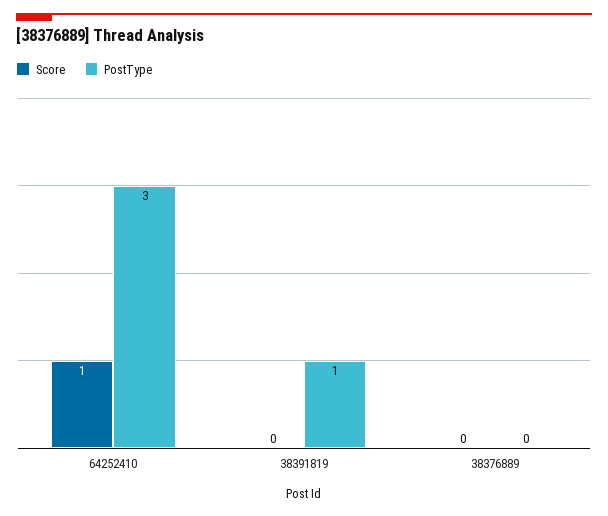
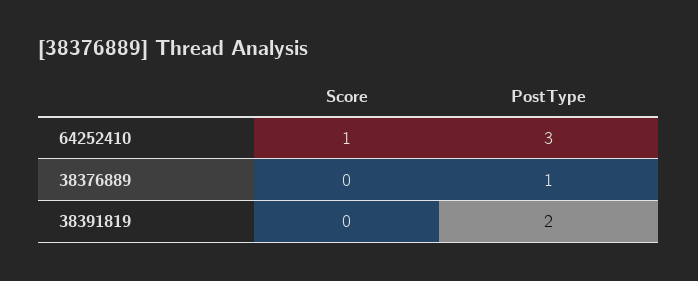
  {
    "Score": {
      "64252410": 1,
      "38391819": 0,
      "38376889": 0
    },
    "PostType": {
      "64252410": 3,
-     "38391819": 1,
+     "38391819": 2,
-     "38376889": 0
+     "38376889": 1
    }
  }

